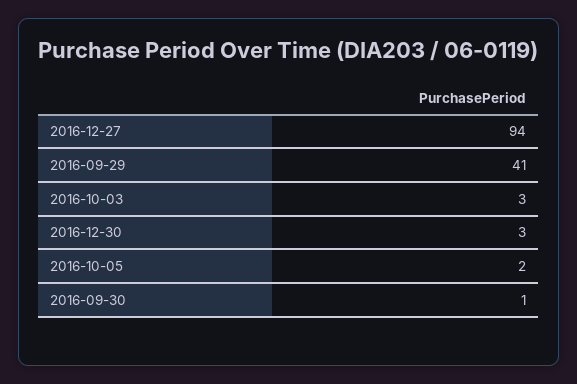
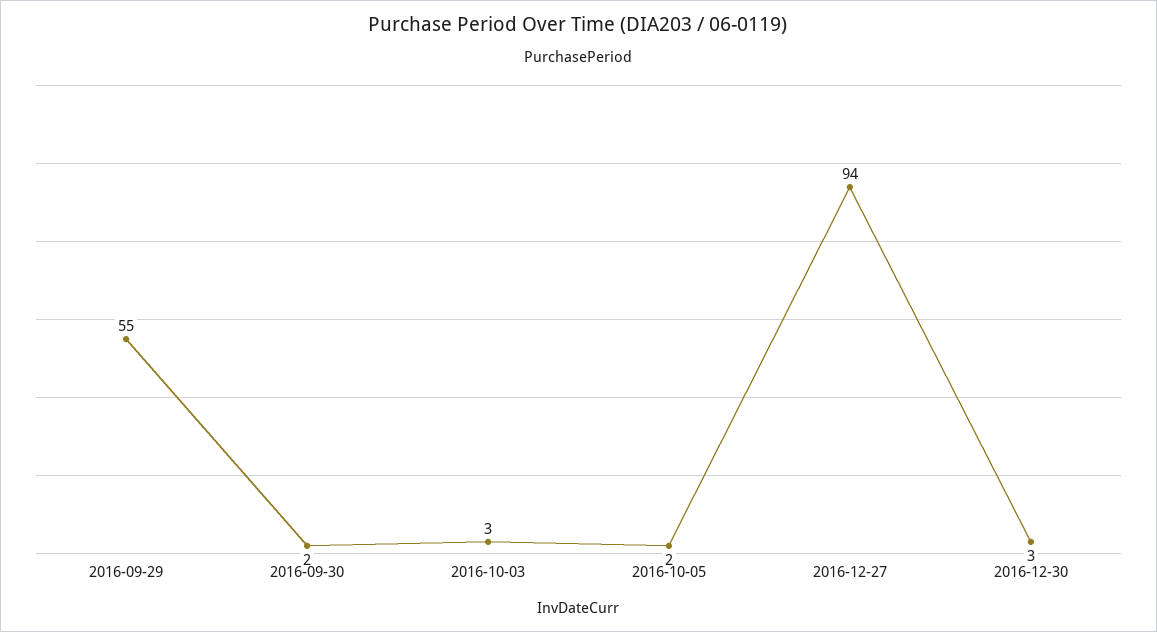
  {
    "2016-12-27": 94,
-   "2016-09-29": 41,
+   "2016-09-29": 55,
    "2016-10-03": 3,
    "2016-12-30": 3,
    "2016-10-05": 2,
-   "2016-09-30": 1
+   "2016-09-30": 2
  }

